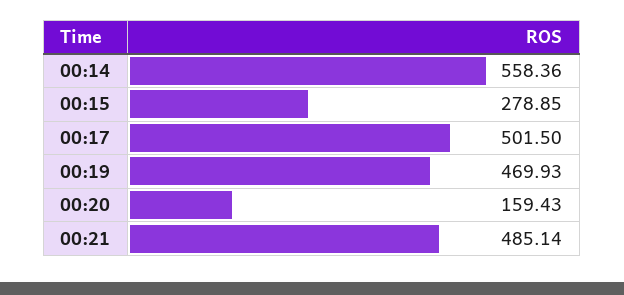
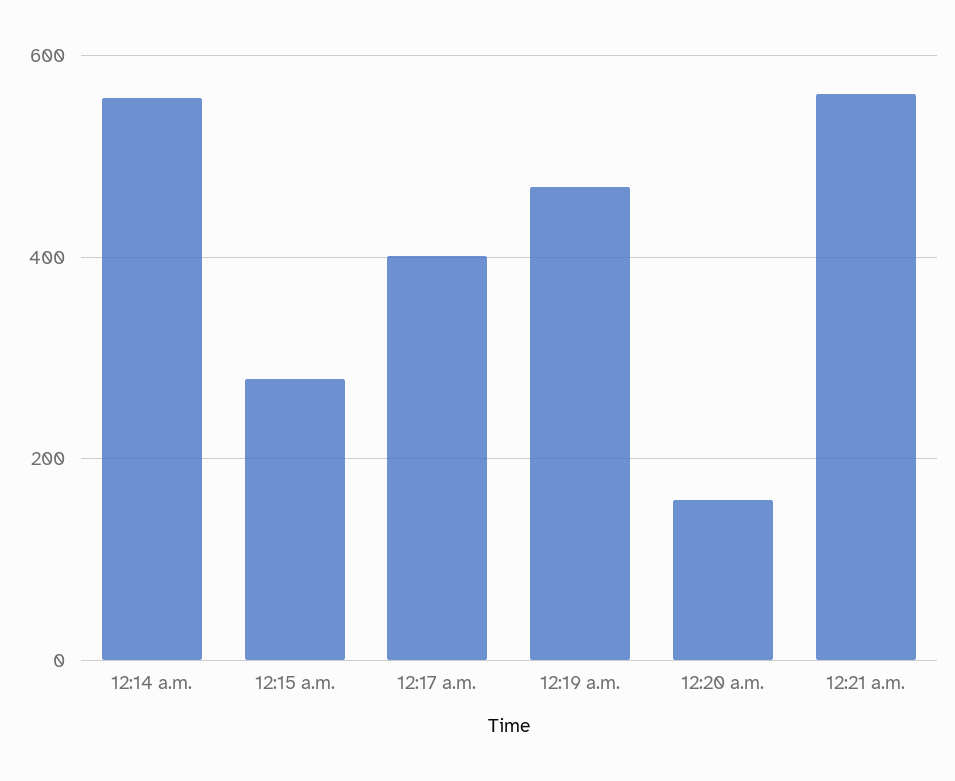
  {
    "00:14": 558.36,
    "00:15": 278.85,
-   "00:17": 501.5,
+   "00:17": 400,
    "00:19": 469.93,
    "00:20": 159.43,
-   "00:21": 485.14
+   "00:21": 560
  }

